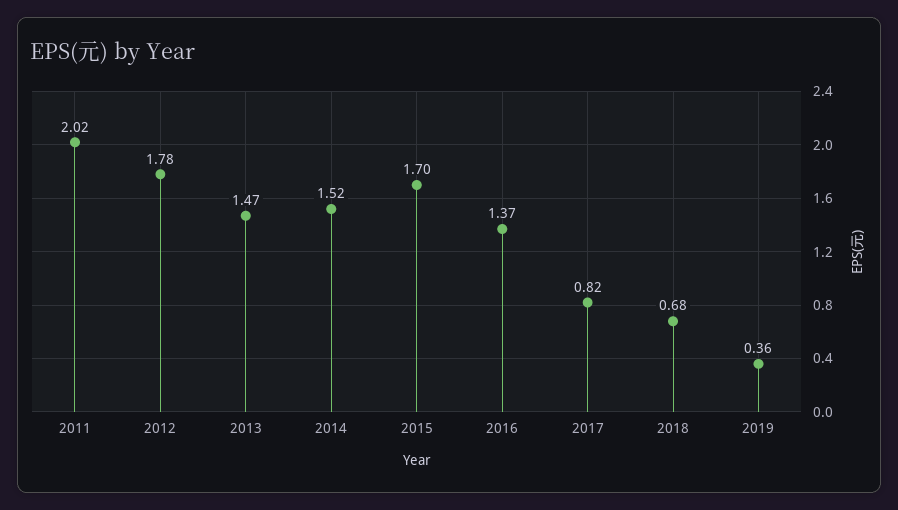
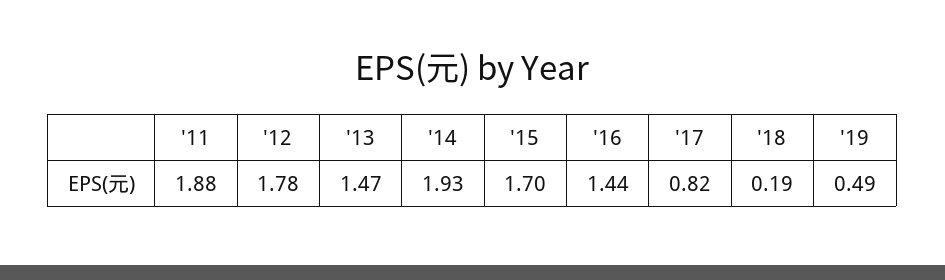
  {
-   "2011": 2.02,
+   "2011": 1.88,
    "2012": 1.78,
    "2013": 1.47,
-   "2014": 1.52,
+   "2014": 1.93,
    "2015": 1.7,
-   "2016": 1.37,
+   "2016": 1.44,
    "2017": 0.82,
-   "2018": 0.68,
+   "2018": 0.19,
-   "2019": 0.36
+   "2019": 0.49
  }

